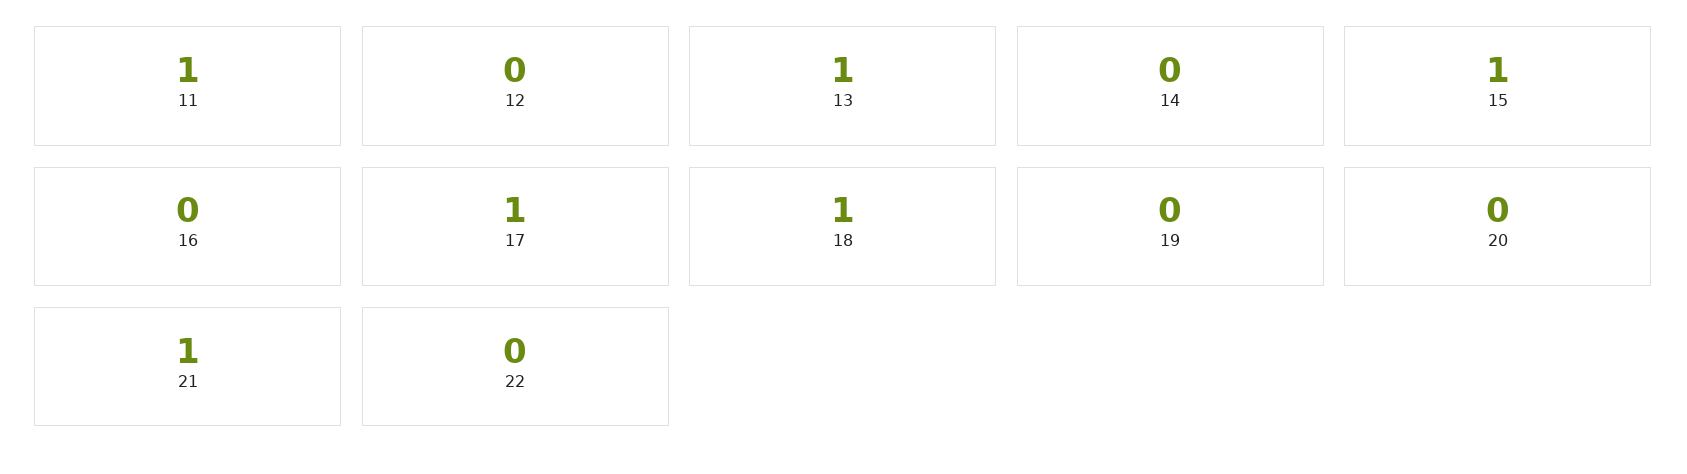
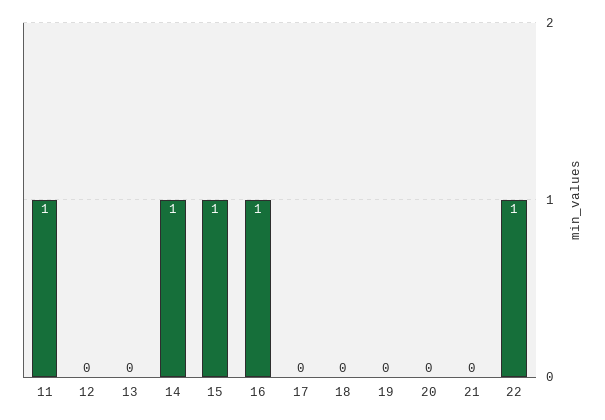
  {
    "11": 1,
    "12": 0,
-   "13": 1,
+   "13": 0,
-   "14": 0,
+   "14": 1,
    "15": 1,
-   "16": 0,
+   "16": 1,
-   "17": 1,
+   "17": 0,
-   "18": 1,
+   "18": 0,
    "19": 0,
    "20": 0,
-   "21": 1,
+   "21": 0,
-   "22": 0
+   "22": 1
  }

